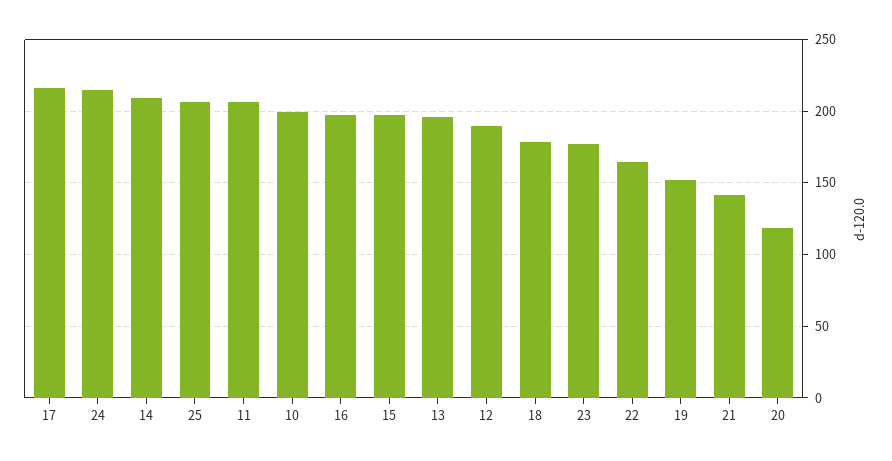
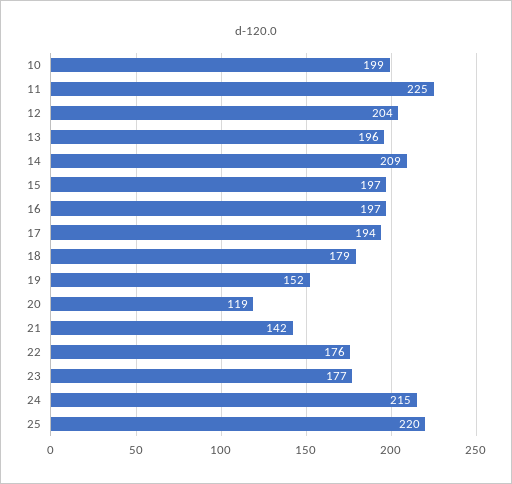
  {
-   "17": 215,
+   "17": 194,
    "24": 215,
    "14": 209,
-   "25": 205,
+   "25": 220,
-   "11": 205,
+   "11": 225,
    "10": 199,
    "16": 197,
    "15": 197,
    "13": 196,
-   "12": 190,
+   "12": 204,
    "18": 179,
    "23": 177,
-   "22": 165,
+   "22": 176,
    "19": 152,
    "21": 142,
    "20": 119
  }

